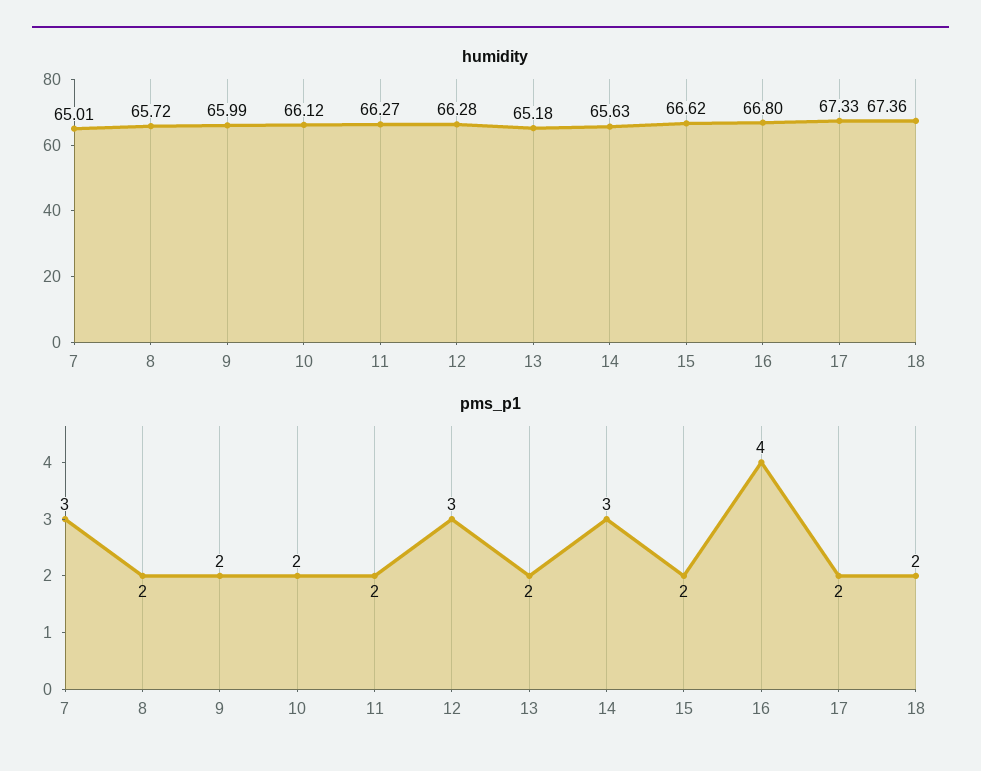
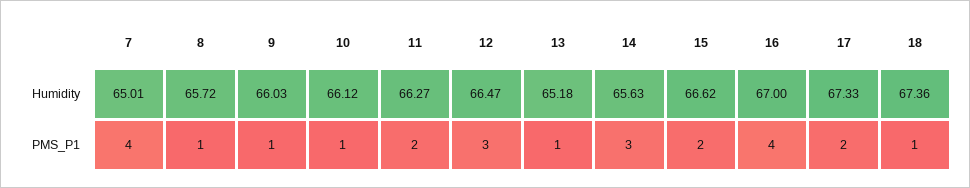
  {
    "humidity": {
      "7": 65.01,
      "8": 65.72,
-     "9": 65.99,
+     "9": 66.03,
      "10": 66.12,
      "11": 66.27,
-     "12": 66.28,
+     "12": 66.47,
      "13": 65.18,
      "14": 65.63,
      "15": 66.62,
-     "16": 66.8,
+     "16": 67,
      "17": 67.33,
      "18": 67.36
    },
    "pms_p1": {
-     "7": 3,
+     "7": 4,
-     "8": 2,
+     "8": 1,
-     "9": 2,
+     "9": 1,
-     "10": 2,
+     "10": 1,
      "11": 2,
      "12": 3,
-     "13": 2,
+     "13": 1,
      "14": 3,
      "15": 2,
      "16": 4,
      "17": 2,
-     "18": 2
+     "18": 1
    }
  }

